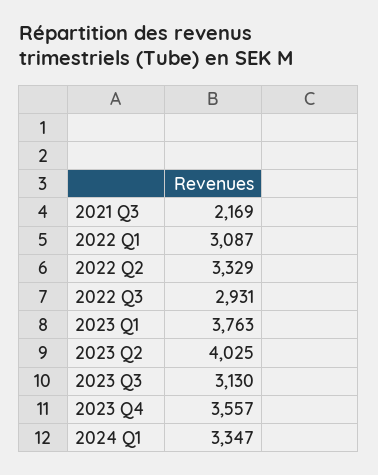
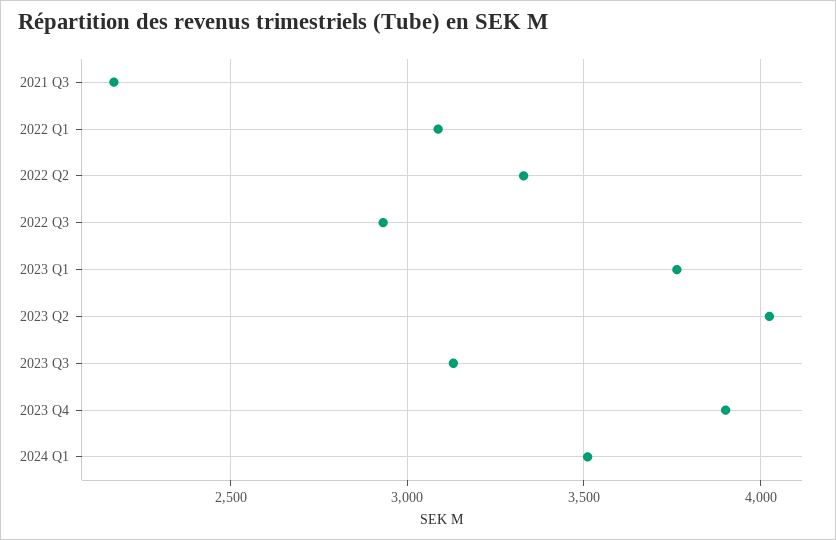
  {
    "2021 Q3": 2169,
    "2022 Q1": 3087,
    "2022 Q2": 3329,
    "2022 Q3": 2931,
    "2023 Q1": 3763,
    "2023 Q2": 4025,
    "2023 Q3": 3130,
-   "2023 Q4": 3557,
+   "2023 Q4": 3900,
-   "2024 Q1": 3347
+   "2024 Q1": 3500
  }

